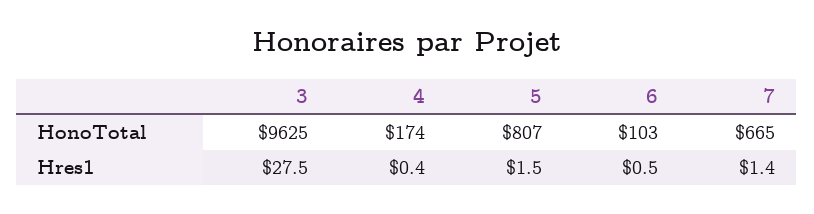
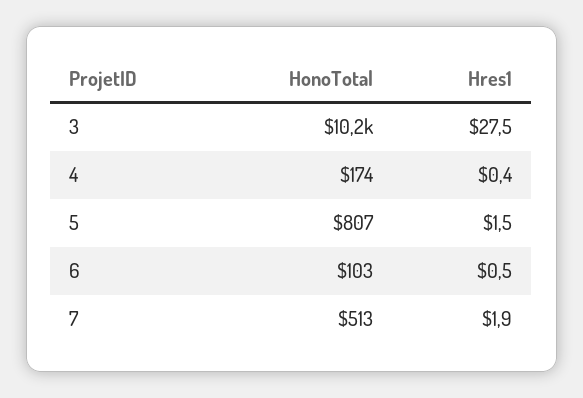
  {
    "3": {
-     "HonoTotal": 9625,
+     "HonoTotal": 10200,
      "Hres1": 27.5
    },
    "4": {
      "HonoTotal": 174,
      "Hres1": 0.4
    },
    "5": {
      "HonoTotal": 807,
      "Hres1": 1.5
    },
    "6": {
      "HonoTotal": 103,
      "Hres1": 0.5
    },
    "7": {
-     "HonoTotal": 665,
+     "HonoTotal": 513,
-     "Hres1": 1.4
+     "Hres1": 1.9
    }
  }

